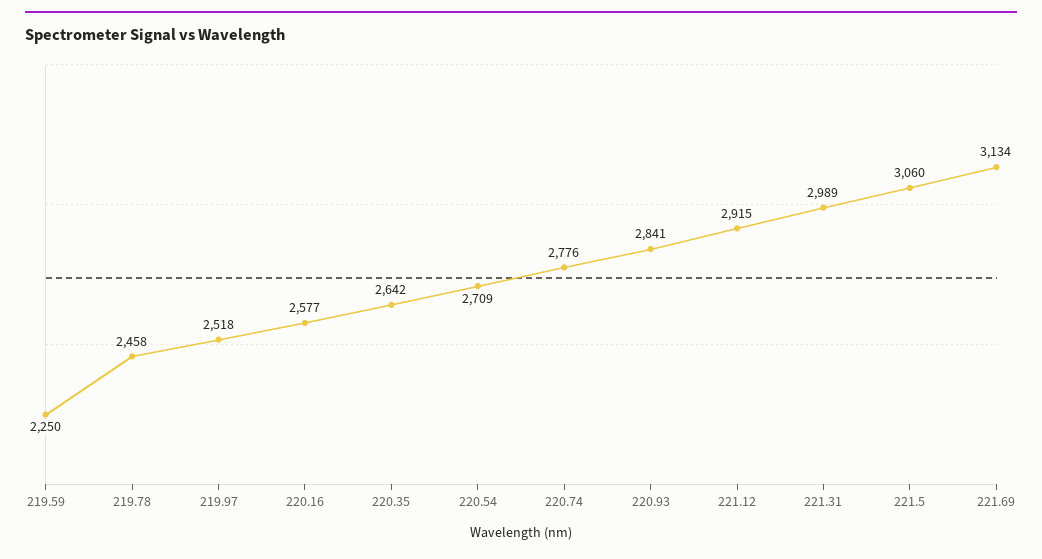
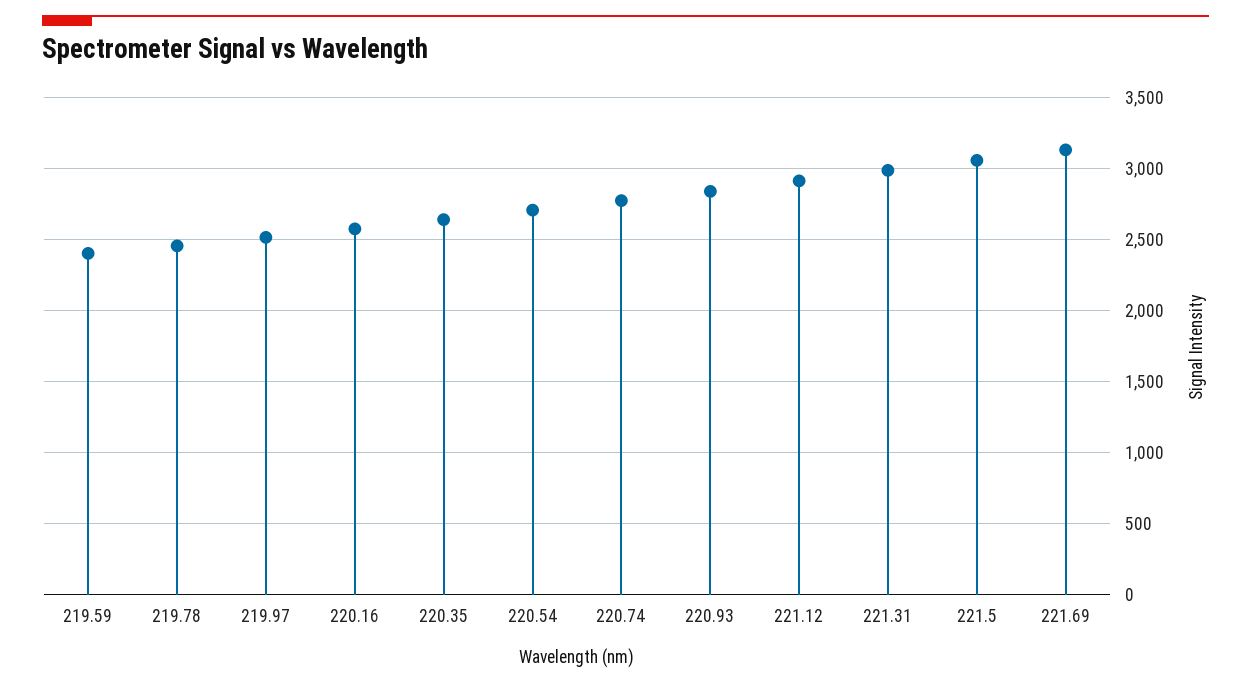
  {
-   "219.59": 2250,
+   "219.59": 2400,
    "219.78": 2458,
    "219.97": 2518,
    "220.16": 2577,
    "220.35": 2642,
    "220.54": 2709,
    "220.74": 2776,
    "220.93": 2841,
    "221.12": 2915,
    "221.31": 2989,
    "221.5": 3060,
    "221.69": 3134
  }

